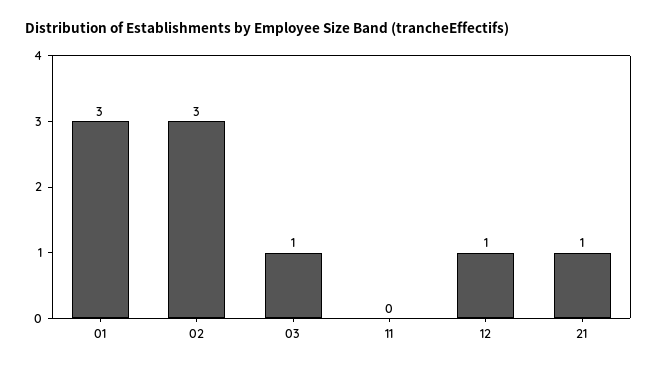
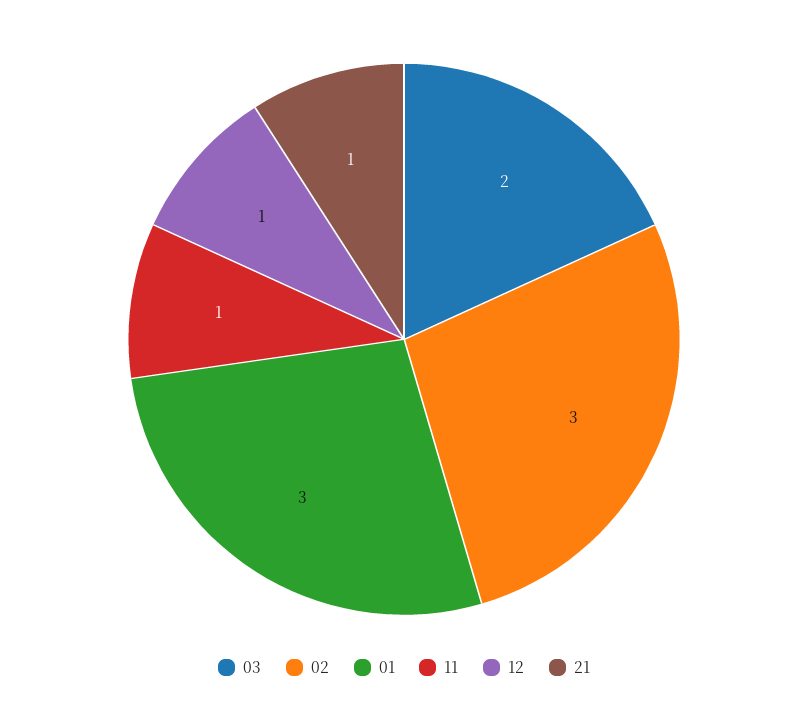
  {
    "01": 3,
    "02": 3,
-   "03": 1,
+   "03": 2,
-   "11": 0,
+   "11": 1,
    "12": 1,
    "21": 1
  }

